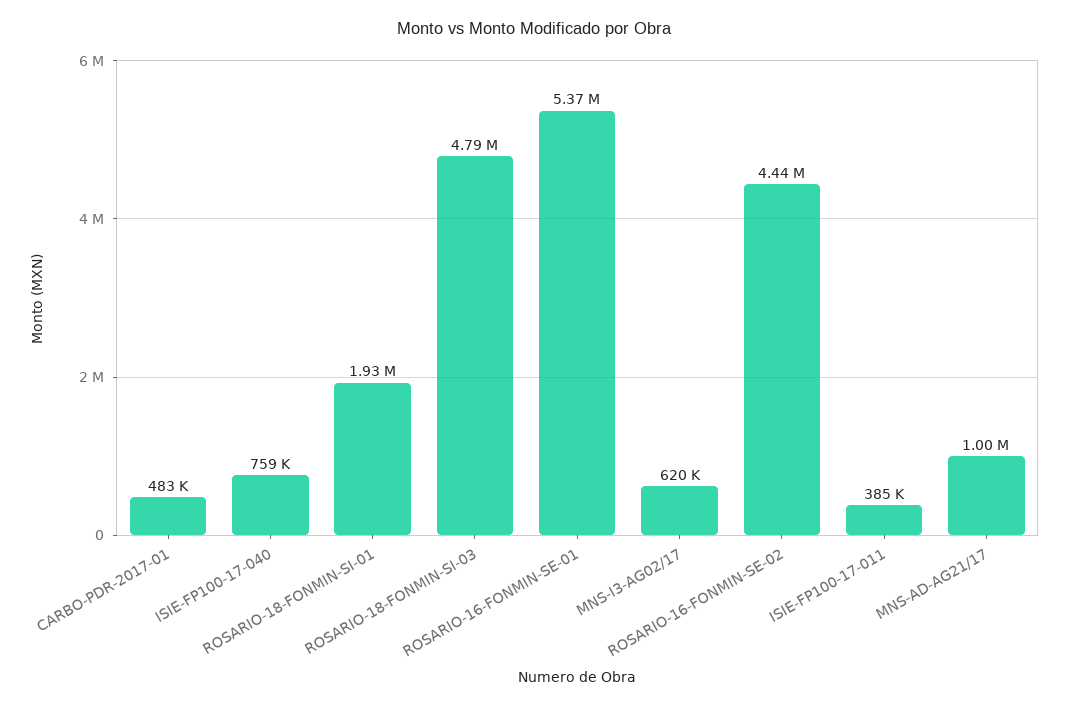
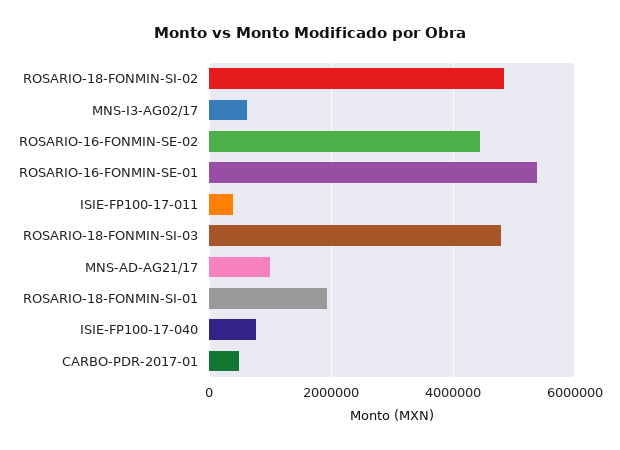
  {
    "CARBO-PDR-2017-01": 483000,
    "ISIE-FP100-17-040": 759000,
    "ROSARIO-18-FONMIN-SI-01": 1930000,
    "ROSARIO-18-FONMIN-SI-03": 4790000,
    "ROSARIO-16-FONMIN-SE-01": 5370000,
    "MNS-I3-AG02/17": 620000,
    "ROSARIO-16-FONMIN-SE-02": 4440000,
    "ISIE-FP100-17-011": 385000,
-   "MNS-AD-AG21/17": 1000000
+   "MNS-AD-AG21/17": 1000000,
+   "ROSARIO-18-FONMIN-SI-02": 4800000
  }

